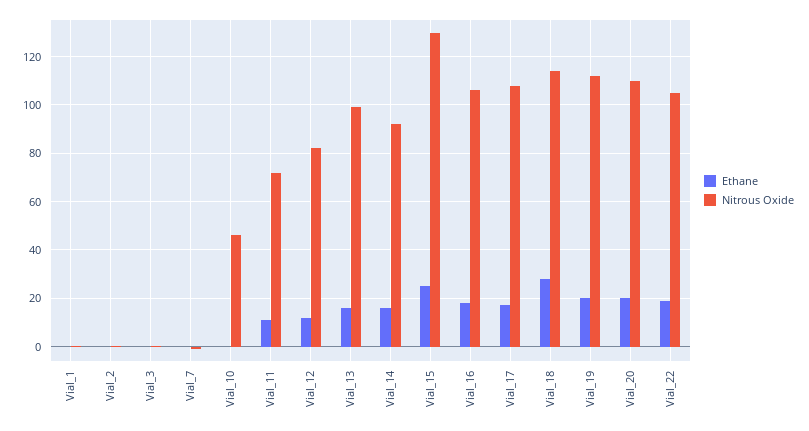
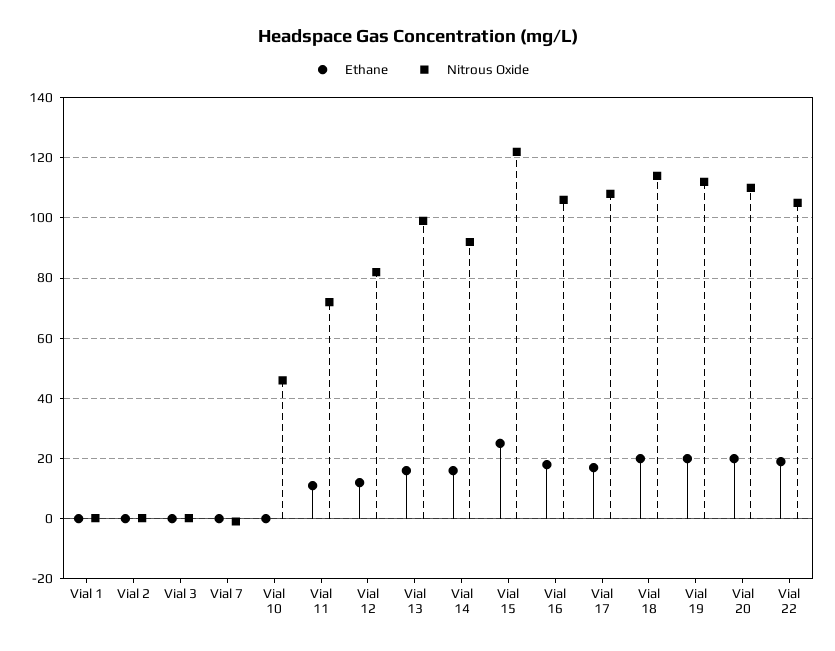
  {
    "Ethane": {
      "Vial_1": 0,
      "Vial_2": 0,
      "Vial_3": 0,
      "Vial_7": 0,
      "Vial_10": 0,
      "Vial_11": 12,
      "Vial_12": 12,
      "Vial_13": 16,
      "Vial_14": 16,
      "Vial_15": 26,
      "Vial_16": 18,
      "Vial_17": 18,
-     "Vial_18": 27.5,
+     "Vial_18": 20,
      "Vial_19": 20,
      "Vial_20": 20,
      "Vial_22": 20
    },
    "Nitrous Oxide": {
      "Vial_1": 0,
      "Vial_2": 0,
      "Vial_3": 0,
      "Vial_7": 0,
      "Vial_10": 46,
      "Vial_11": 72,
      "Vial_12": 82,
      "Vial_13": 100,
      "Vial_14": 92,
-     "Vial_15": 130,
+     "Vial_15": 122,
      "Vial_16": 106,
      "Vial_17": 108,
      "Vial_18": 114,
      "Vial_19": 112,
      "Vial_20": 110,
      "Vial_22": 106
    }
  }

